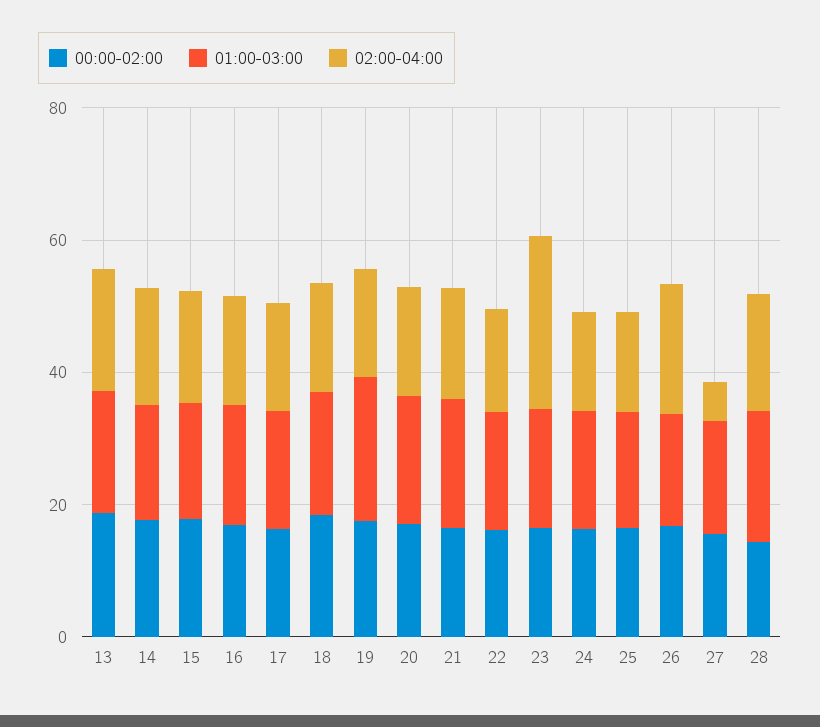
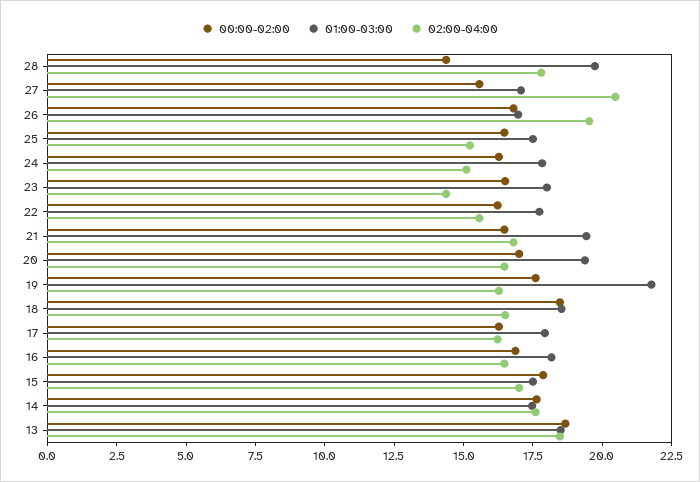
  {
    "00:00-02:00": {
      "13": 18.5,
      "14": 17.5,
      "15": 18,
      "16": 17,
      "17": 16.5,
      "18": 18.5,
      "19": 17.5,
      "20": 17,
      "21": 16.5,
      "22": 16,
      "23": 16.5,
      "24": 16.5,
      "25": 16.5,
      "26": 17,
      "27": 15.5,
      "28": 14.5
    },
    "01:00-03:00": {
      "13": 18.5,
      "14": 17.5,
      "15": 17.5,
      "16": 18,
      "17": 18,
      "18": 18.5,
      "19": 22,
      "20": 19.5,
      "21": 19.5,
      "22": 17.5,
      "23": 18,
      "24": 18,
      "25": 17.5,
      "26": 17,
      "27": 17,
      "28": 19.5
    },
    "02:00-04:00": {
      "13": 18.5,
      "14": 17.5,
      "15": 17,
      "16": 16.5,
      "17": 16,
      "18": 16.5,
      "19": 16.5,
      "20": 16.5,
      "21": 17,
      "22": 15.5,
-     "23": 25,
+     "23": 14.5,
      "24": 15,
      "25": 15,
      "26": 19.5,
-     "27": 5,
+     "27": 20.5,
      "28": 18
    }
  }

